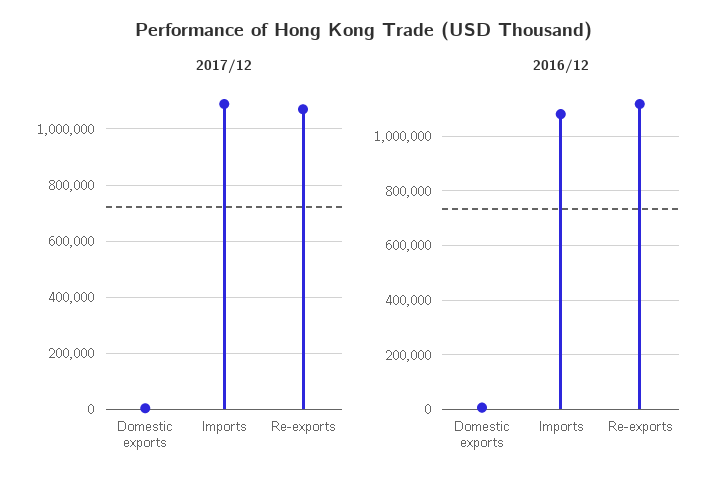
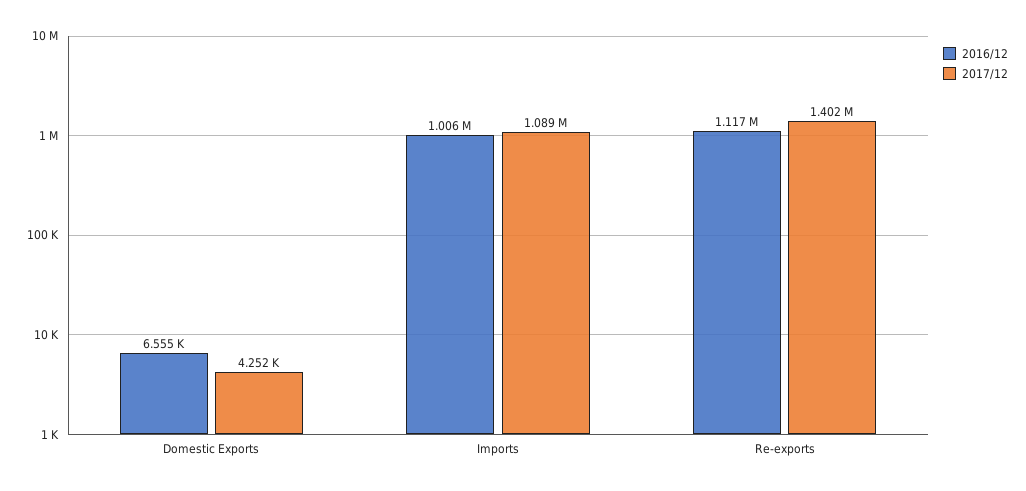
  {
    "2017/12": {
      "Domestic exports": 4252,
      "Imports": 1089000,
-     "Re-exports": 1075000
+     "Re-exports": 1402000
    },
    "2016/12": {
      "Domestic exports": 6555,
-     "Imports": 1075000,
+     "Imports": 1006000,
      "Re-exports": 1117000
    }
  }

